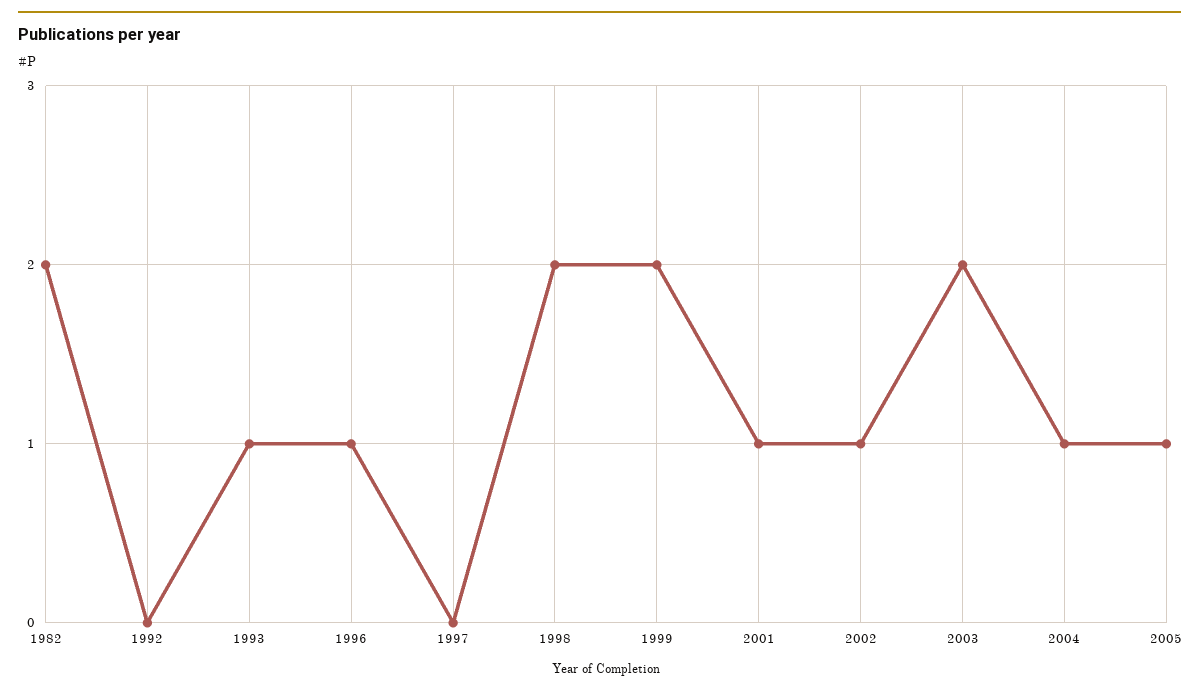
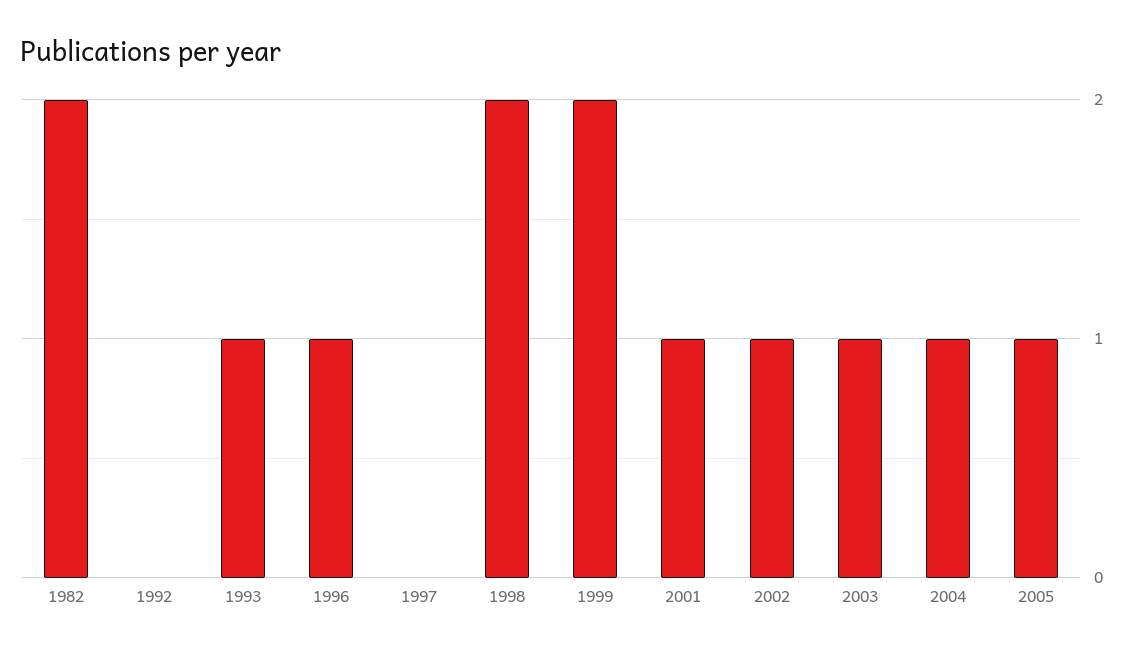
  {
    "1982": 2,
    "1992": 0,
    "1993": 1,
    "1996": 1,
    "1997": 0,
    "1998": 2,
    "1999": 2,
    "2001": 1,
    "2002": 1,
-   "2003": 2,
+   "2003": 1,
    "2004": 1,
    "2005": 1
  }

